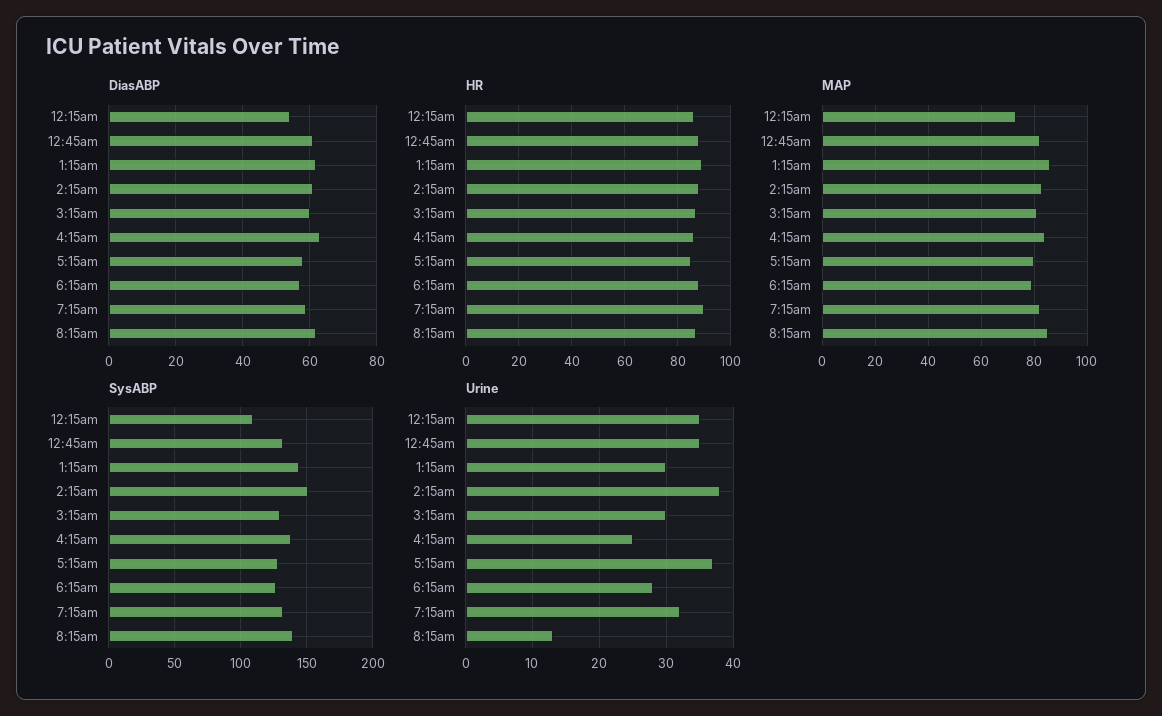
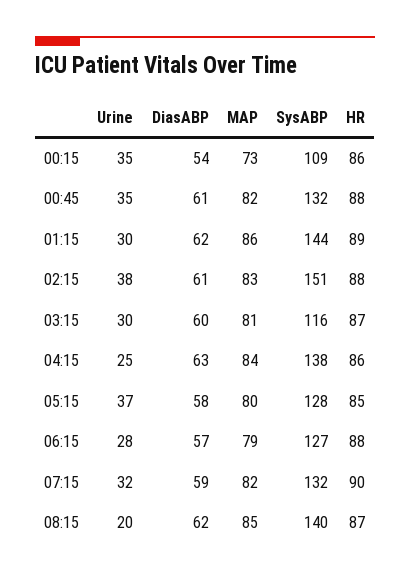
  {
    "DiasABP": {
      "12:15am": 54,
      "12:45am": 61,
      "1:15am": 62,
      "2:15am": 61,
      "3:15am": 60,
      "4:15am": 63,
      "5:15am": 58,
      "6:15am": 57,
      "7:15am": 59,
      "8:15am": 62
    },
    "HR": {
      "12:15am": 86,
      "12:45am": 88,
      "1:15am": 89,
      "2:15am": 88,
      "3:15am": 87,
      "4:15am": 86,
      "5:15am": 85,
      "6:15am": 88,
      "7:15am": 90,
      "8:15am": 87
    },
    "MAP": {
      "12:15am": 73,
      "12:45am": 82,
      "1:15am": 86,
      "2:15am": 83,
      "3:15am": 81,
      "4:15am": 84,
      "5:15am": 80,
      "6:15am": 79,
      "7:15am": 82,
      "8:15am": 85
    },
    "SysABP": {
      "12:15am": 109,
      "12:45am": 132,
      "1:15am": 144,
      "2:15am": 151,
-     "3:15am": 130,
+     "3:15am": 116,
      "4:15am": 138,
      "5:15am": 128,
      "6:15am": 127,
      "7:15am": 132,
      "8:15am": 140
    },
    "Urine": {
      "12:15am": 35,
      "12:45am": 35,
      "1:15am": 30,
      "2:15am": 38,
      "3:15am": 30,
      "4:15am": 25,
      "5:15am": 37,
      "6:15am": 28,
      "7:15am": 32,
-     "8:15am": 13
+     "8:15am": 20
    }
  }

